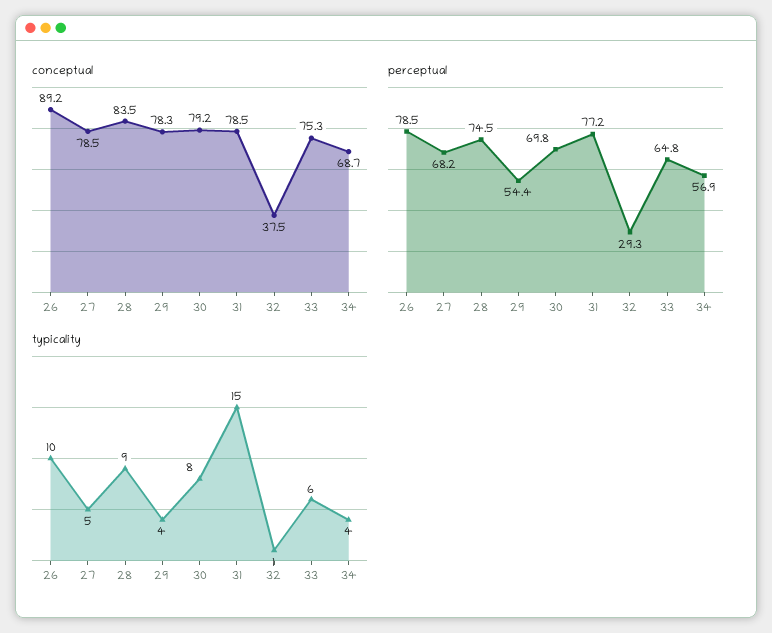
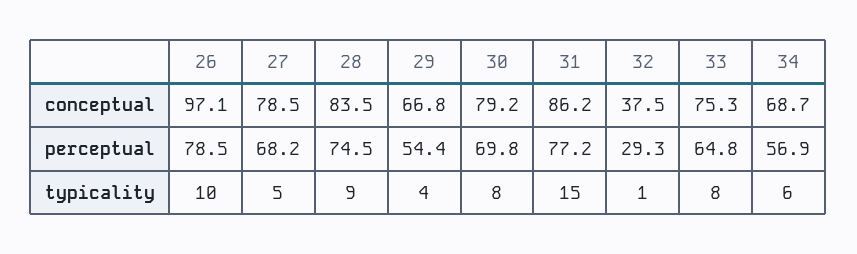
  {
    "conceptual": {
-     "26": 89.2,
+     "26": 97.1,
      "27": 78.5,
      "28": 83.5,
-     "29": 78.3,
+     "29": 66.8,
      "30": 79.2,
-     "31": 78.5,
+     "31": 86.2,
      "32": 37.5,
      "33": 75.3,
      "34": 68.7
    },
    "perceptual": {
      "26": 78.5,
      "27": 68.2,
      "28": 74.5,
      "29": 54.4,
      "30": 69.8,
      "31": 77.2,
      "32": 29.3,
      "33": 64.8,
      "34": 56.9
    },
    "typicality": {
      "26": 10,
      "27": 5,
      "28": 9,
      "29": 4,
      "30": 8,
      "31": 15,
      "32": 1,
-     "33": 6,
+     "33": 8,
-     "34": 4
+     "34": 6
    }
  }

